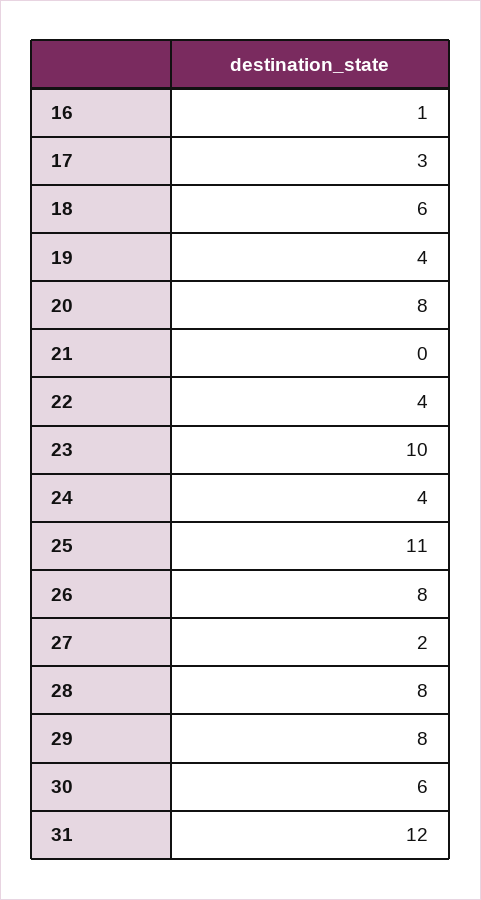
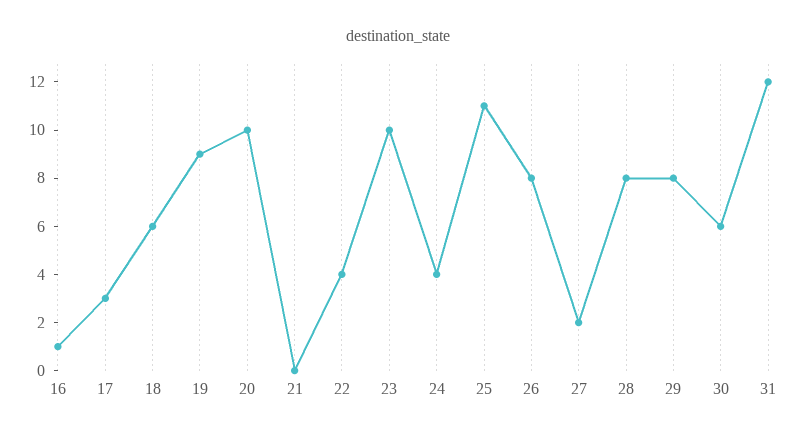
  {
    "16": 1,
    "17": 3,
    "18": 6,
-   "19": 4,
+   "19": 9,
-   "20": 8,
+   "20": 10,
    "21": 0,
    "22": 4,
    "23": 10,
    "24": 4,
    "25": 11,
    "26": 8,
    "27": 2,
    "28": 8,
    "29": 8,
    "30": 6,
    "31": 12
  }

